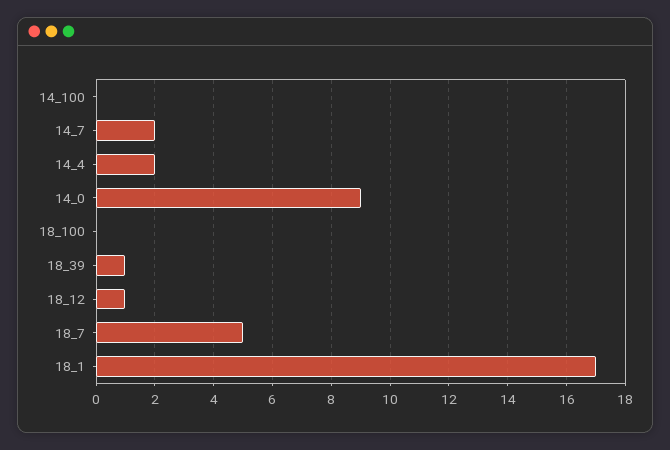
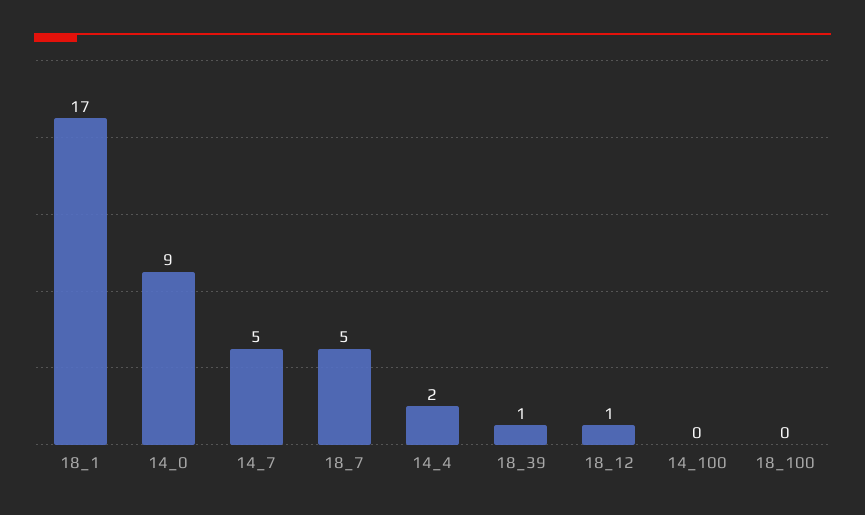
  {
    "14_100": 0,
-   "14_7": 2,
+   "14_7": 5,
    "14_4": 2,
    "14_0": 9,
    "18_100": 0,
    "18_39": 1,
    "18_12": 1,
    "18_7": 5,
    "18_1": 17
  }

